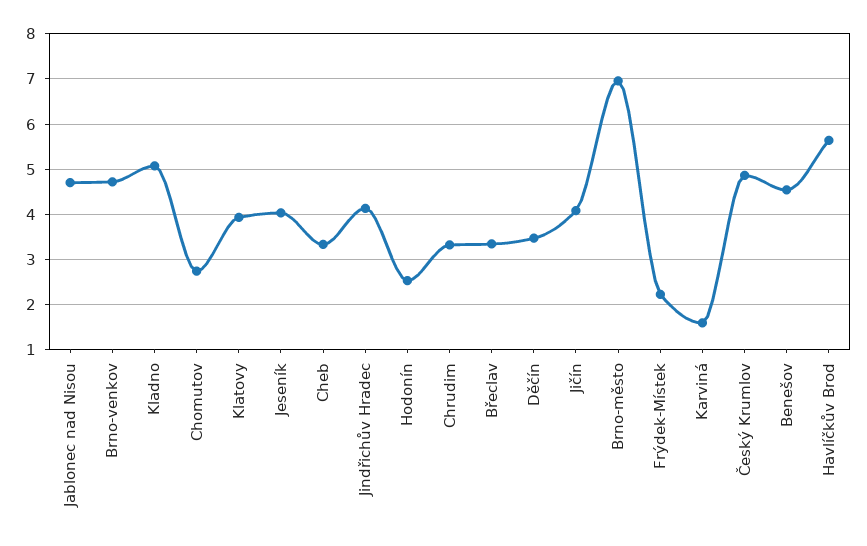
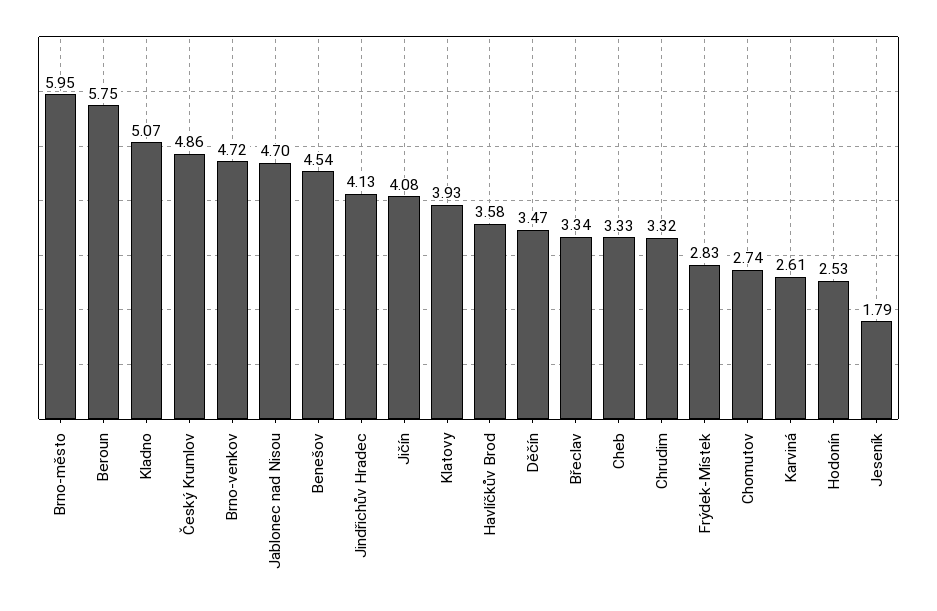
  {
    "Jablonec nad Nisou": 4.7,
    "Brno-venkov": 4.72,
    "Kladno": 5.07,
    "Chomutov": 2.74,
    "Klatovy": 3.93,
-   "Jeseník": 4,
+   "Jeseník": 1.79,
    "Cheb": 3.33,
    "Jindřichův Hradec": 4.13,
    "Hodonín": 2.53,
    "Chrudim": 3.32,
    "Břeclav": 3.34,
    "Děčín": 3.47,
    "Jičín": 4.08,
-   "Brno-město": 7,
+   "Brno-město": 5.95,
-   "Frýdek-Místek": 2.2,
+   "Frýdek-Místek": 2.83,
-   "Karviná": 1.6,
+   "Karviná": 2.61,
    "Český Krumlov": 4.86,
    "Benešov": 4.54,
-   "Havlíčkův Brod": 5.6
+   "Havlíčkův Brod": 3.58,
+   "Beroun": 5.75
  }

